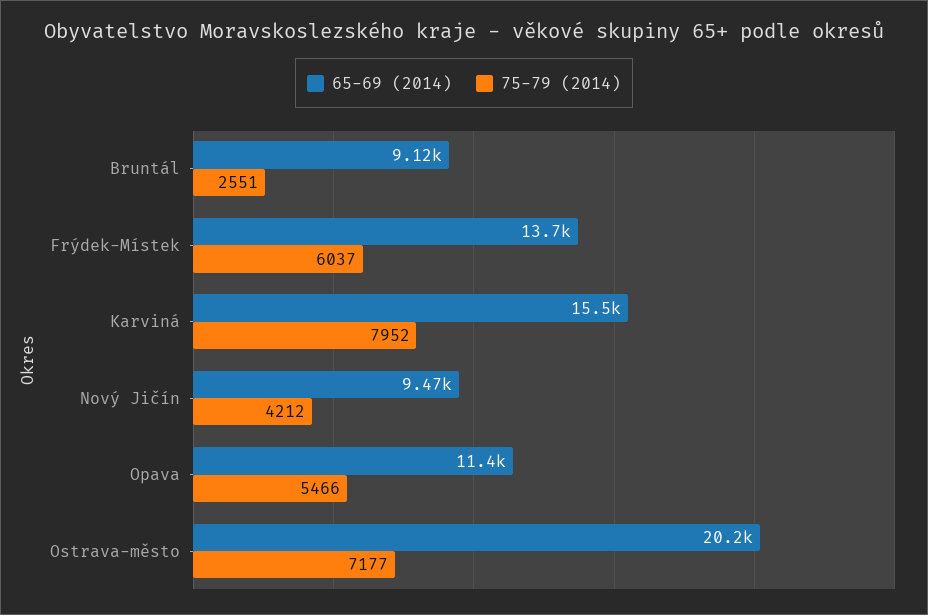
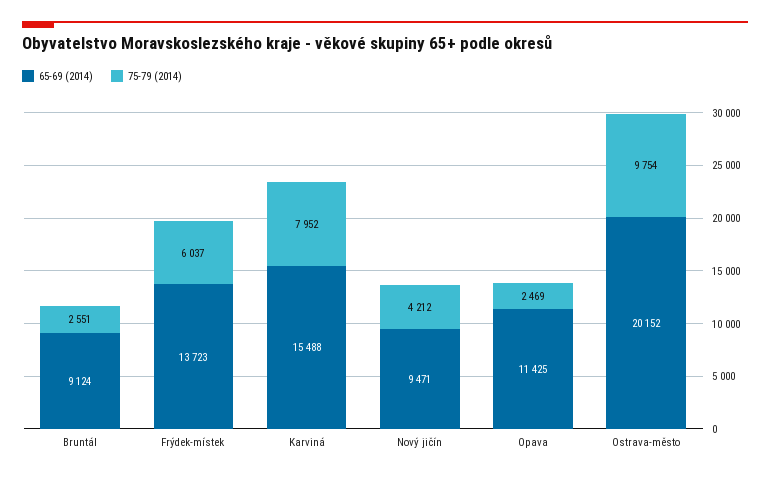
  {
    "65-69 (2014)": {
      "Bruntál": 9124,
      "Frýdek-Místek": 13723,
      "Karviná": 15488,
      "Nový Jičín": 9471,
      "Opava": 11425,
      "Ostrava-město": 20152
    },
    "75-79 (2014)": {
      "Bruntál": 2551,
      "Frýdek-Místek": 6037,
      "Karviná": 7952,
      "Nový Jičín": 4212,
-     "Opava": 5466,
+     "Opava": 2469,
-     "Ostrava-město": 7177
+     "Ostrava-město": 9754
    }
  }

